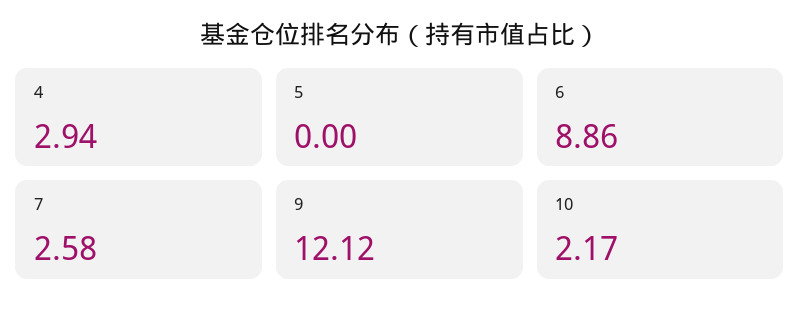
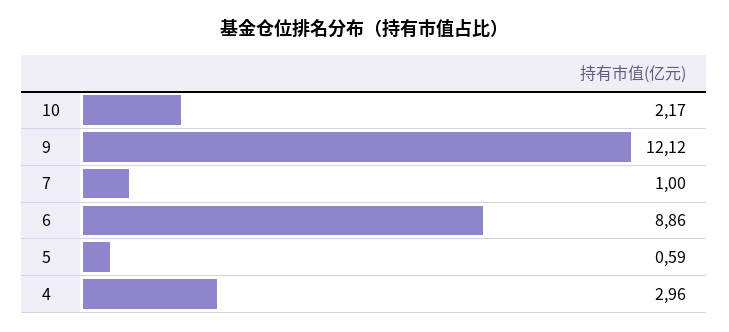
  {
-   "4": 2.94,
+   "4": 2.96,
-   "5": 0,
+   "5": 0.59,
    "6": 8.86,
-   "7": 2.58,
+   "7": 1,
    "9": 12.12,
    "10": 2.17
  }

